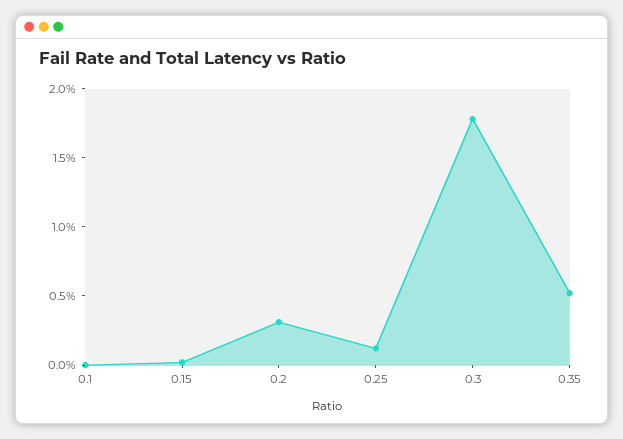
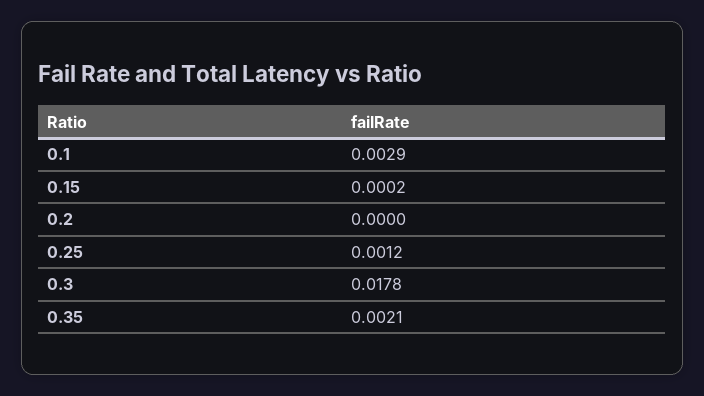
  {
-   "0.1": 0,
+   "0.1": 0.0029,
    "0.15": 0.0002,
-   "0.2": 0.003,
+   "0.2": 0,
    "0.25": 0.0012,
    "0.3": 0.0178,
-   "0.35": 0.005
+   "0.35": 0.0021
  }

